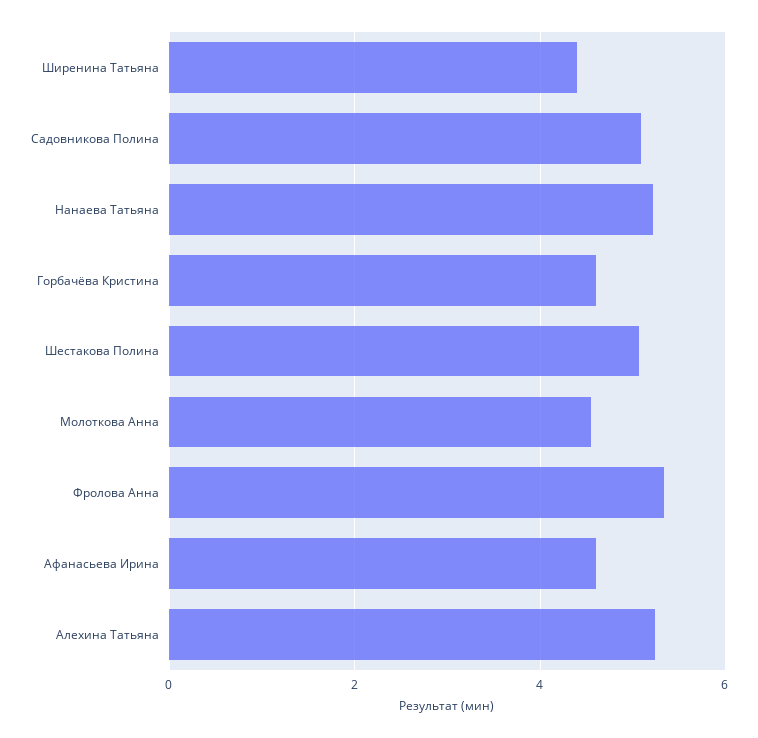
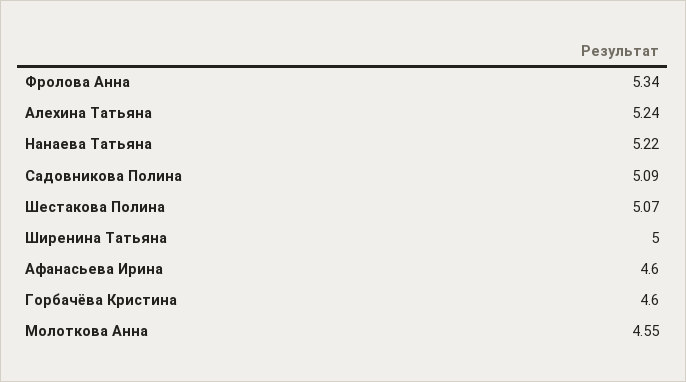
  {
-   "Ширенина Татьяна": 4.4,
+   "Ширенина Татьяна": 5,
    "Садовникова Полина": 5.09,
    "Нанаева Татьяна": 5.22,
    "Горбачёва Кристина": 4.6,
    "Шестакова Полина": 5.07,
    "Молоткова Анна": 4.55,
    "Фролова Анна": 5.34,
    "Афанасьева Ирина": 4.6,
    "Алехина Татьяна": 5.24
  }

